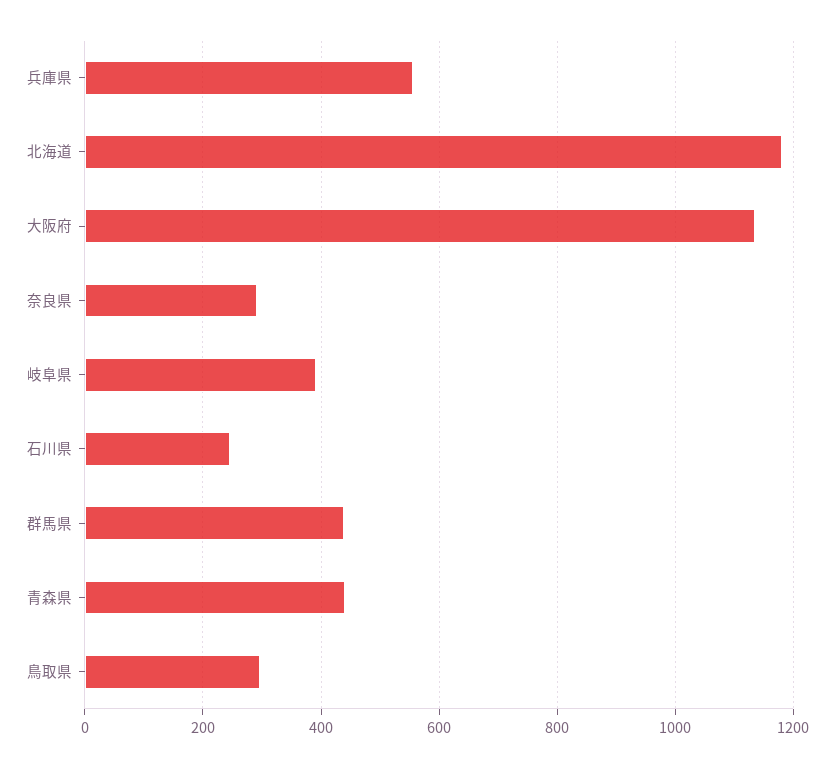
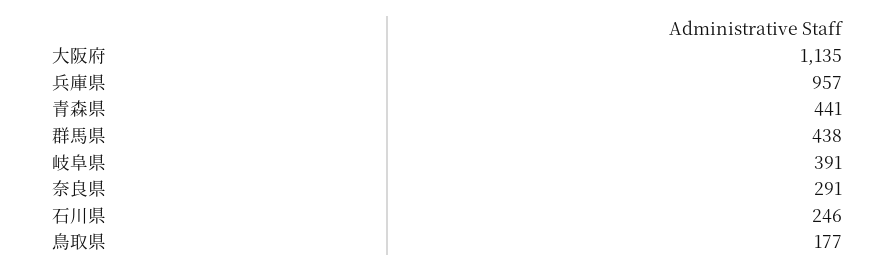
  {
-   "兵庫県": 560,
+   "兵庫県": 957,
-   "北海道": 1180,
    "大阪府": 1135,
    "奈良県": 291,
    "岐阜県": 391,
    "石川県": 246,
    "群馬県": 438,
    "青森県": 441,
-   "鳥取県": 300
+   "鳥取県": 177
  }

